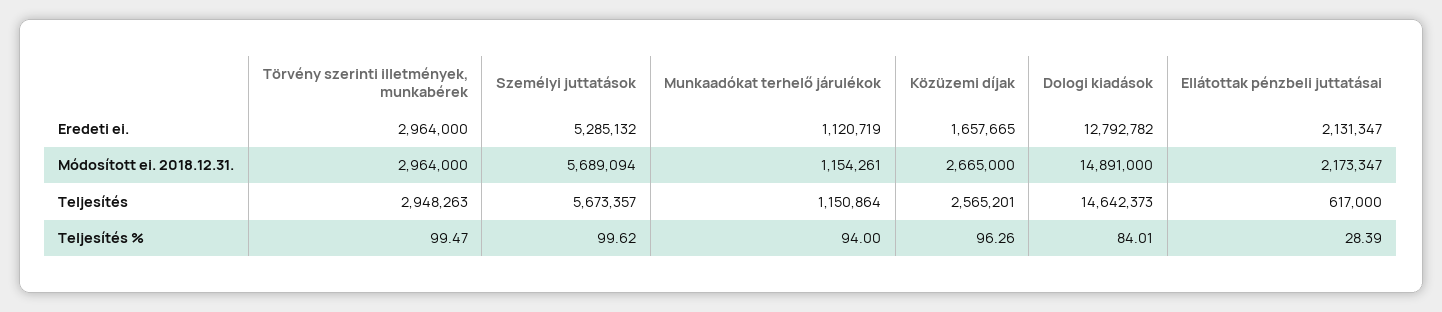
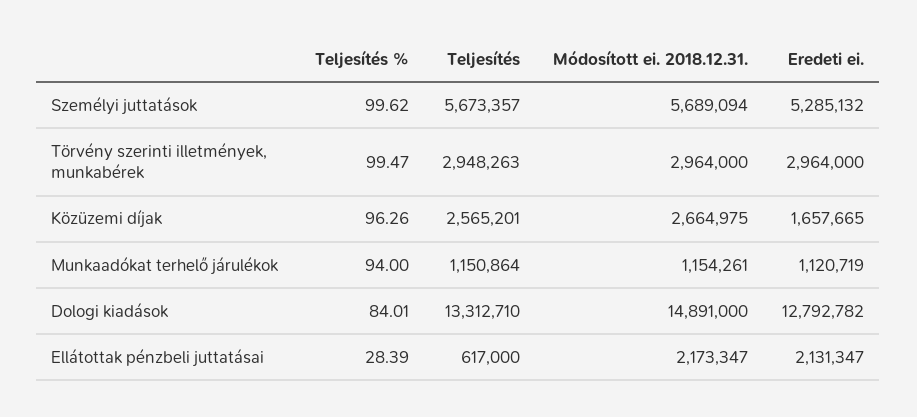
  {
    "Törvény szerinti illetmények, munkabérek": {
      "Eredeti ei.": 2964000,
      "Módosított ei. 2018.12.31.": 2964000,
      "Teljesítés": 2948263,
      "Teljesítés %": 99.47
    },
    "Személyi juttatások": {
      "Eredeti ei.": 5285132,
      "Módosított ei. 2018.12.31.": 5689094,
      "Teljesítés": 5673357,
      "Teljesítés %": 99.62
    },
    "Munkaadókat terhelő járulékok": {
      "Eredeti ei.": 1120719,
      "Módosított ei. 2018.12.31.": 1154261,
      "Teljesítés": 1150864,
      "Teljesítés %": 94
    },
    "Közüzemi díjak": {
      "Eredeti ei.": 1657665,
-     "Módosított ei. 2018.12.31.": 2665000,
+     "Módosított ei. 2018.12.31.": 2664975,
      "Teljesítés": 2565201,
      "Teljesítés %": 96.26
    },
    "Dologi kiadások": {
      "Eredeti ei.": 12792782,
      "Módosított ei. 2018.12.31.": 14891000,
-     "Teljesítés": 14642373,
+     "Teljesítés": 13312710,
      "Teljesítés %": 84.01
    },
    "Ellátottak pénzbeli juttatásai": {
      "Eredeti ei.": 2131347,
      "Módosított ei. 2018.12.31.": 2173347,
      "Teljesítés": 617000,
      "Teljesítés %": 28.39
    }
  }

